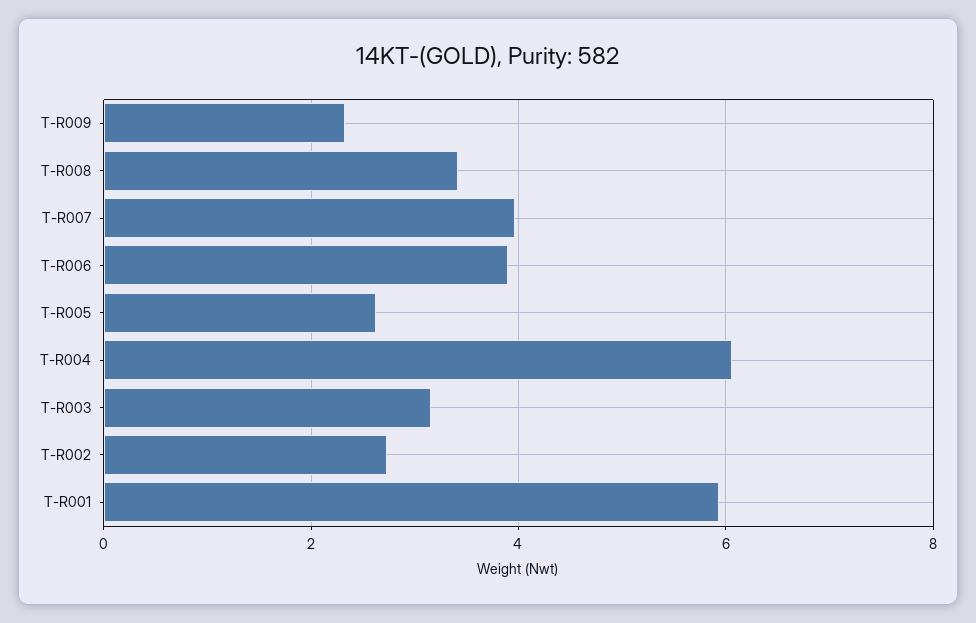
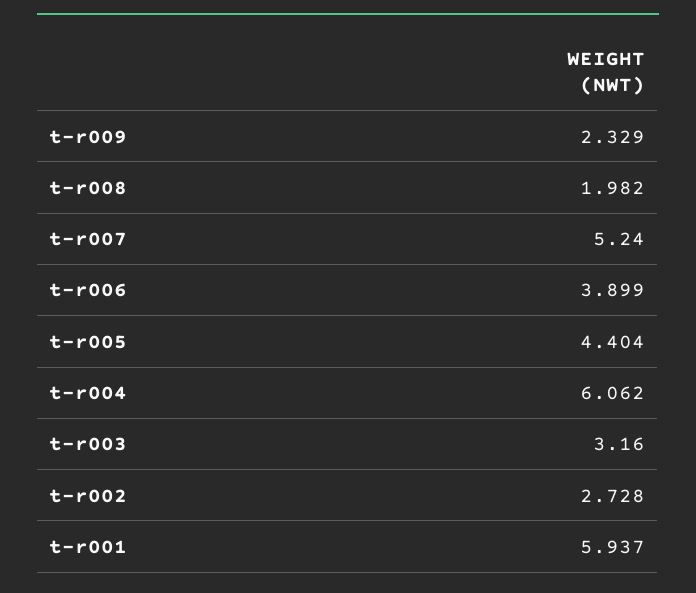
  {
    "T-R009": 2.329,
-   "T-R008": 3.4,
+   "T-R008": 1.982,
-   "T-R007": 4,
+   "T-R007": 5.24,
    "T-R006": 3.899,
-   "T-R005": 2.6,
+   "T-R005": 4.404,
    "T-R004": 6.062,
    "T-R003": 3.16,
    "T-R002": 2.728,
    "T-R001": 5.937
  }

